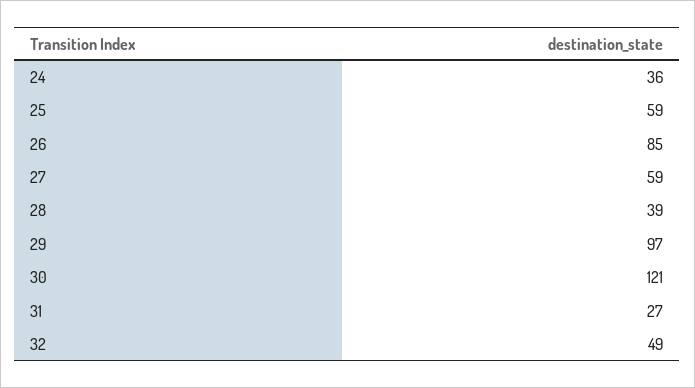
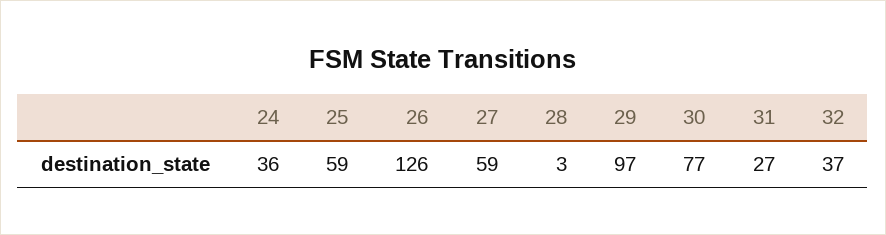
  {
    "24": 36,
    "25": 59,
-   "26": 85,
+   "26": 126,
    "27": 59,
-   "28": 39,
+   "28": 3,
    "29": 97,
-   "30": 121,
+   "30": 77,
    "31": 27,
-   "32": 49
+   "32": 37
  }

